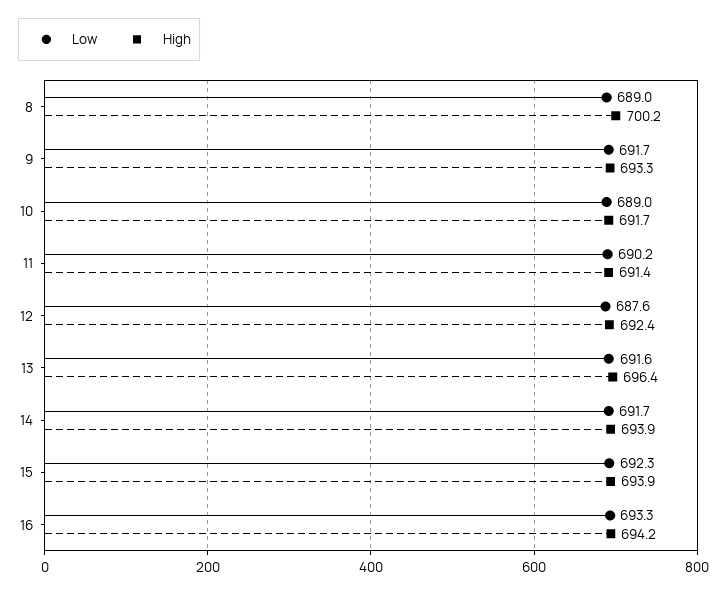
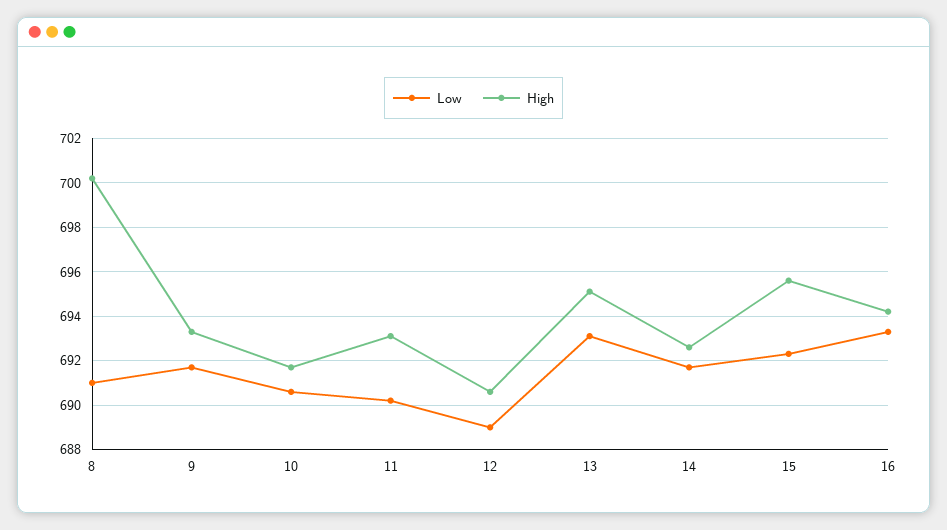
  {
    "Low": {
-     "8": 689,
+     "8": 691,
      "9": 691.7,
-     "10": 689,
+     "10": 690.5,
      "11": 690.2,
-     "12": 687.6,
+     "12": 689,
-     "13": 691.6,
+     "13": 693,
      "14": 691.7,
      "15": 692.3,
      "16": 693.3
    },
    "High": {
      "8": 700.2,
      "9": 693.3,
      "10": 691.7,
-     "11": 691.4,
+     "11": 693,
-     "12": 692.4,
+     "12": 690.5,
-     "13": 696.4,
+     "13": 695,
-     "14": 693.9,
+     "14": 692.5,
-     "15": 693.9,
+     "15": 695.5,
      "16": 694.2
    }
  }

